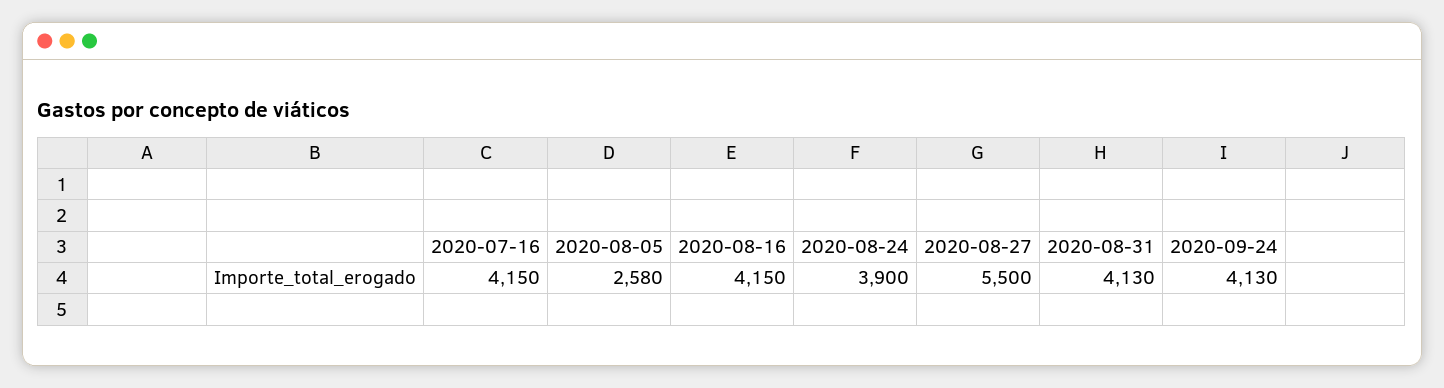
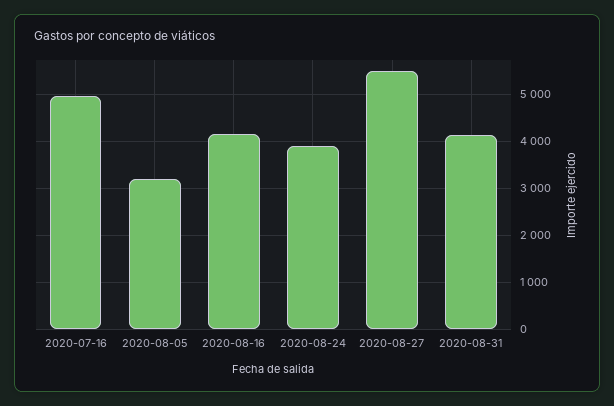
  {
-   "2020-07-16": 4150,
+   "2020-07-16": 5000,
-   "2020-08-05": 2580,
+   "2020-08-05": 3200,
    "2020-08-16": 4150,
    "2020-08-24": 3900,
    "2020-08-27": 5500,
-   "2020-08-31": 4130,
+   "2020-08-31": 4130
-   "2020-09-24": 4130
  }

